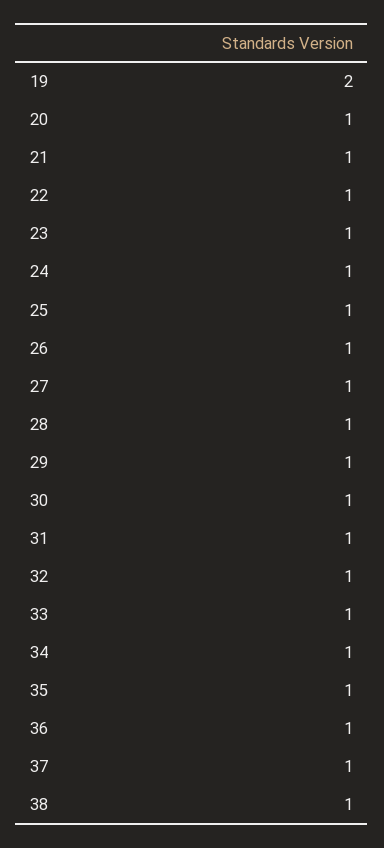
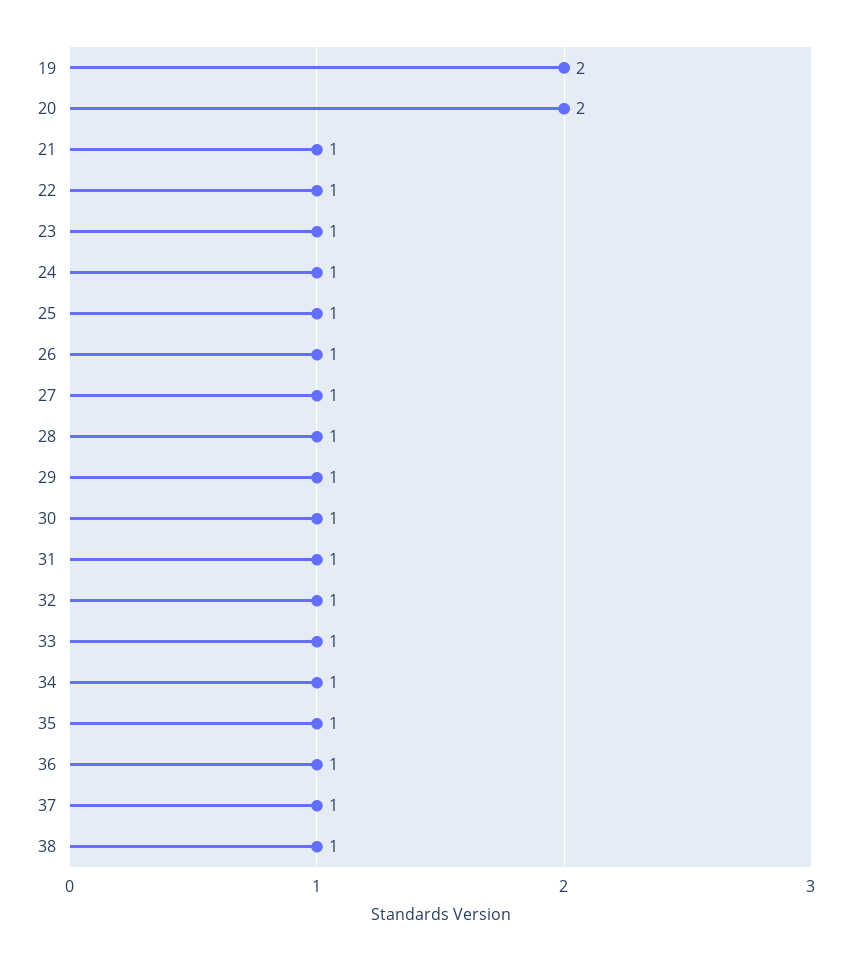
  {
    "19": 2,
-   "20": 1,
+   "20": 2,
    "21": 1,
    "22": 1,
    "23": 1,
    "24": 1,
    "25": 1,
    "26": 1,
    "27": 1,
    "28": 1,
    "29": 1,
    "30": 1,
    "31": 1,
    "32": 1,
    "33": 1,
    "34": 1,
    "35": 1,
    "36": 1,
    "37": 1,
    "38": 1
  }

